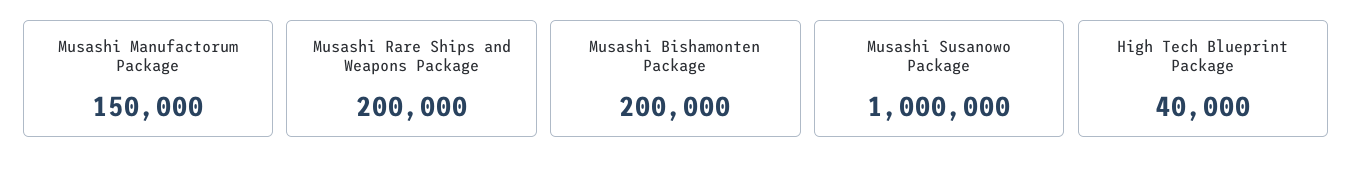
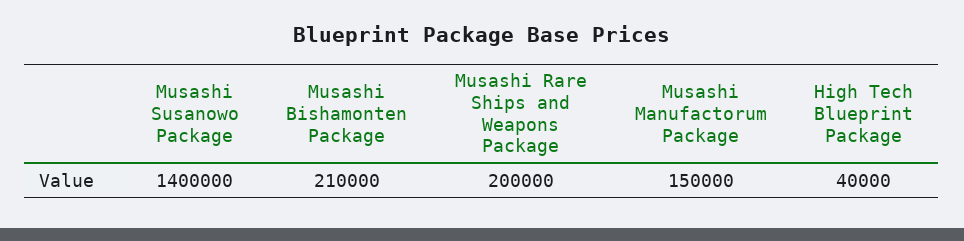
  {
    "Musashi Manufactorum Package": 150000,
    "Musashi Rare Ships and Weapons Package": 200000,
-   "Musashi Bishamonten Package": 200000,
+   "Musashi Bishamonten Package": 210000,
-   "Musashi Susanowo Package": 1000000,
+   "Musashi Susanowo Package": 1400000,
    "High Tech Blueprint Package": 40000
  }

